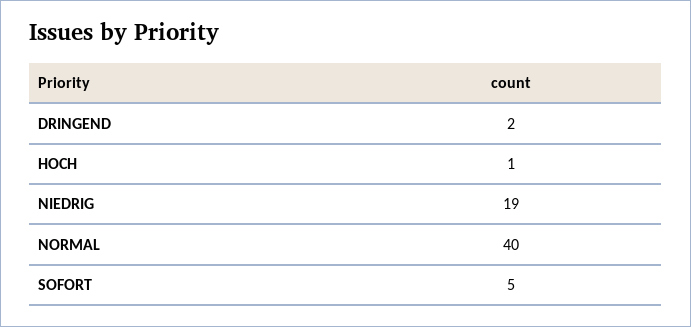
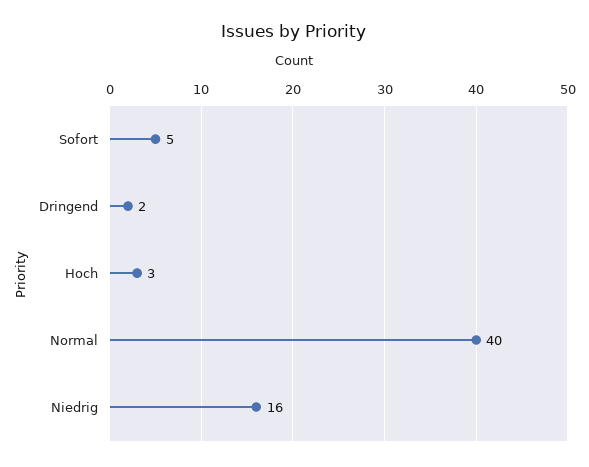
  {
    "DRINGEND": 2,
-   "HOCH": 1,
+   "HOCH": 3,
-   "NIEDRIG": 19,
+   "NIEDRIG": 16,
    "NORMAL": 40,
    "SOFORT": 5
  }

